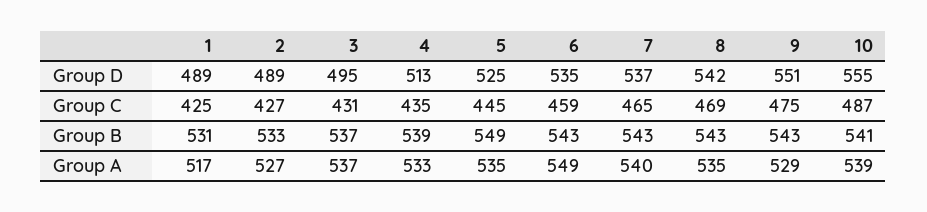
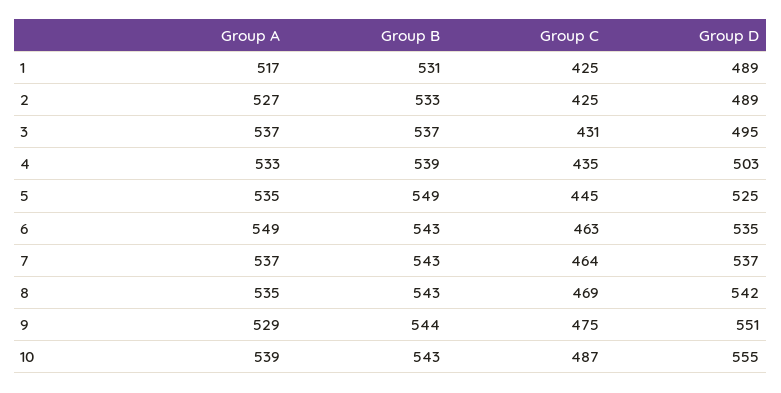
  {
    "1": {
      "Group D": 489,
      "Group C": 425,
      "Group B": 531,
      "Group A": 517
    },
    "2": {
      "Group D": 489,
-     "Group C": 427,
+     "Group C": 425,
      "Group B": 533,
      "Group A": 527
    },
    "3": {
      "Group D": 495,
      "Group C": 431,
      "Group B": 537,
      "Group A": 537
    },
    "4": {
-     "Group D": 513,
+     "Group D": 503,
      "Group C": 435,
      "Group B": 539,
      "Group A": 533
    },
    "5": {
      "Group D": 525,
      "Group C": 445,
      "Group B": 549,
      "Group A": 535
    },
    "6": {
      "Group D": 535,
-     "Group C": 459,
+     "Group C": 463,
      "Group B": 543,
      "Group A": 549
    },
    "7": {
      "Group D": 537,
-     "Group C": 465,
+     "Group C": 464,
      "Group B": 543,
-     "Group A": 540
+     "Group A": 537
    },
    "8": {
      "Group D": 542,
      "Group C": 469,
      "Group B": 543,
      "Group A": 535
    },
    "9": {
      "Group D": 551,
      "Group C": 475,
-     "Group B": 543,
+     "Group B": 544,
      "Group A": 529
    },
    "10": {
      "Group D": 555,
      "Group C": 487,
-     "Group B": 541,
+     "Group B": 543,
      "Group A": 539
    }
  }

